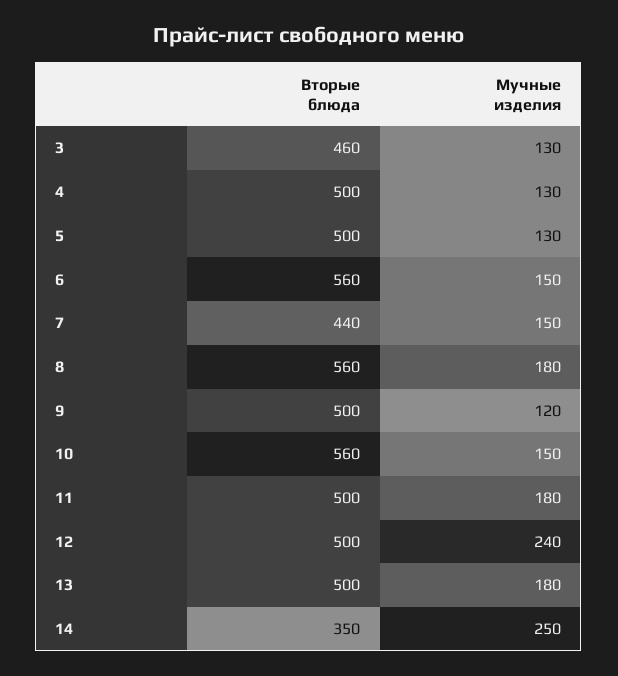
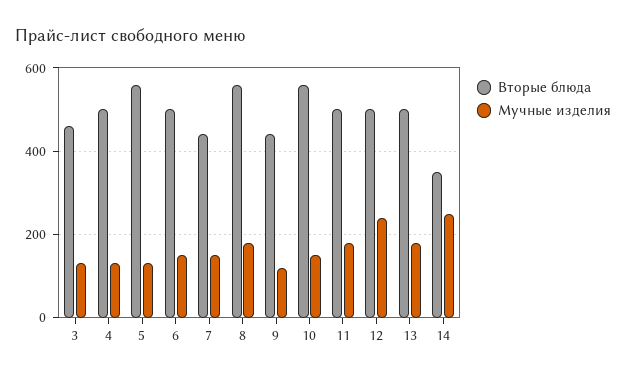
  {
    "Вторые блюда": {
      "3": 460,
      "4": 500,
-     "5": 500,
+     "5": 560,
-     "6": 560,
+     "6": 500,
      "7": 440,
      "8": 560,
-     "9": 500,
+     "9": 440,
      "10": 560,
      "11": 500,
      "12": 500,
      "13": 500,
      "14": 350
    },
    "Мучные изделия": {
      "3": 130,
      "4": 130,
      "5": 130,
      "6": 150,
      "7": 150,
      "8": 180,
      "9": 120,
      "10": 150,
      "11": 180,
      "12": 240,
      "13": 180,
      "14": 250
    }
  }

